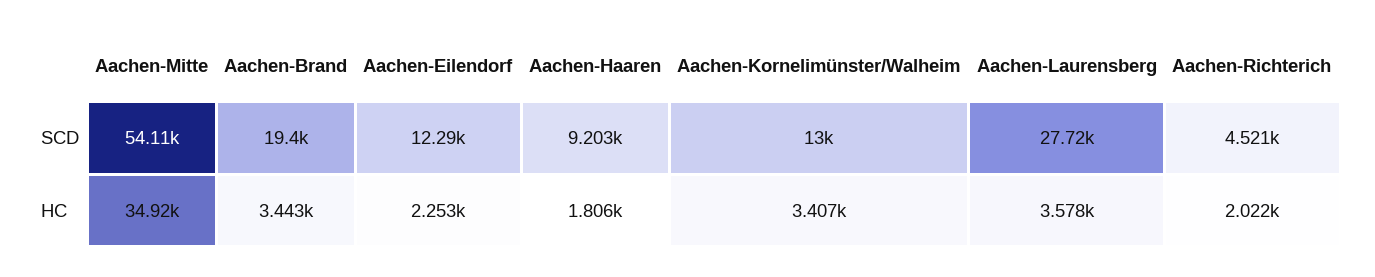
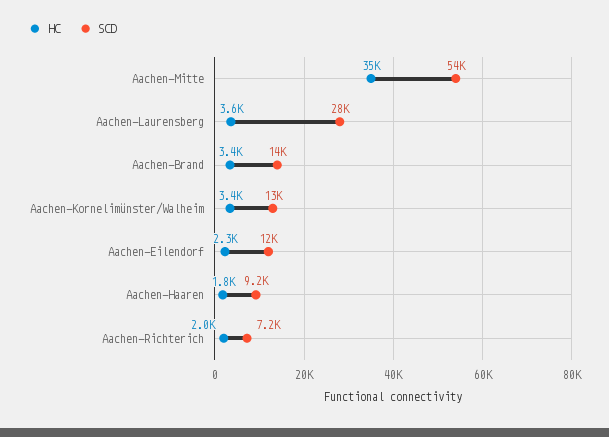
  {
    "SCD": {
      "Aachen-Mitte": 54110,
-     "Aachen-Brand": 19400,
+     "Aachen-Brand": 14000,
      "Aachen-Eilendorf": 12290,
      "Aachen-Haaren": 9203,
      "Aachen-Kornelimünster/Walheim": 13000,
      "Aachen-Laurensberg": 27720,
-     "Aachen-Richterich": 4521
+     "Aachen-Richterich": 7200
    },
    "HC": {
      "Aachen-Mitte": 34920,
      "Aachen-Brand": 3443,
      "Aachen-Eilendorf": 2253,
      "Aachen-Haaren": 1806,
      "Aachen-Kornelimünster/Walheim": 3407,
      "Aachen-Laurensberg": 3578,
      "Aachen-Richterich": 2022
    }
  }

